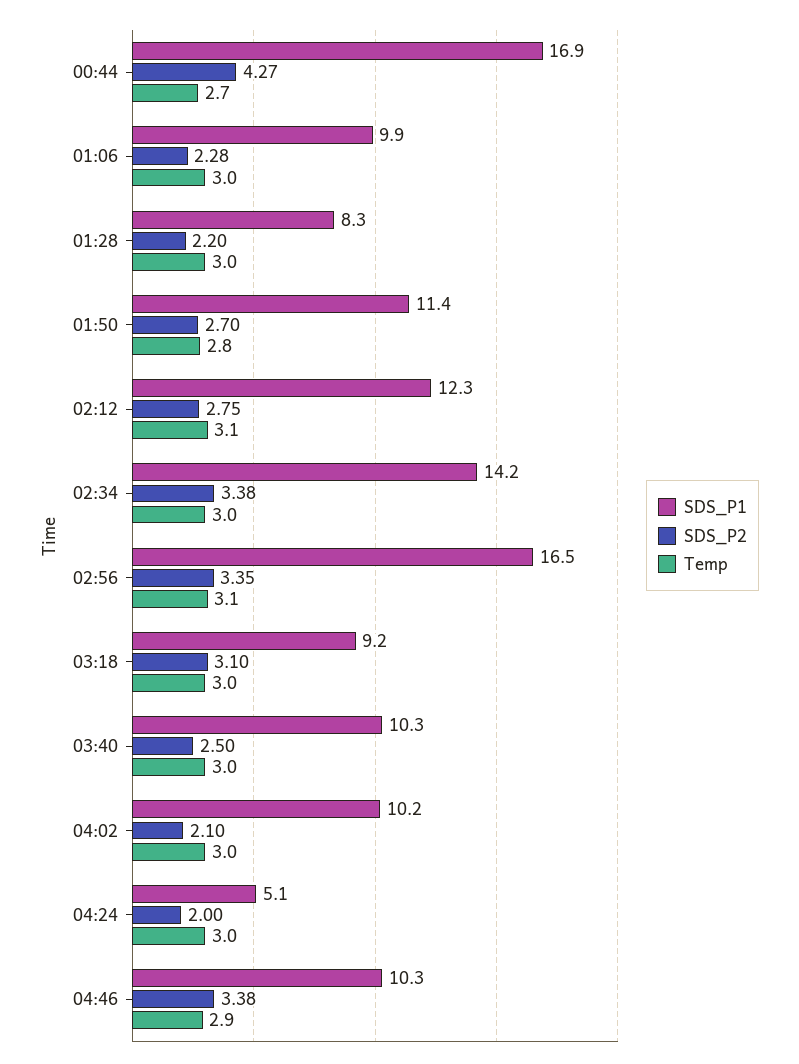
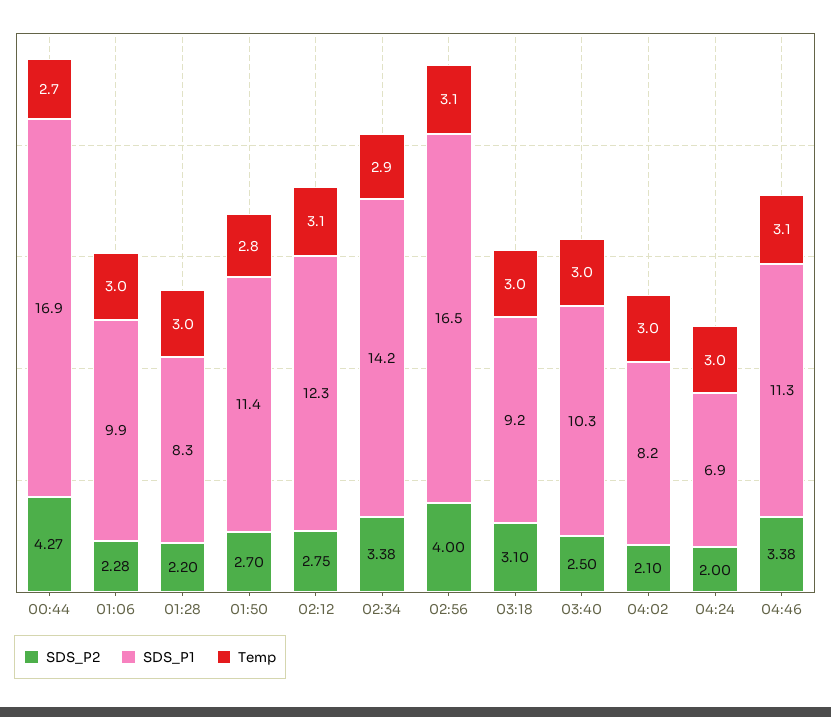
  {
    "SDS_P1": {
      "00:44": 16.9,
      "01:06": 9.9,
      "01:28": 8.3,
      "01:50": 11.4,
      "02:12": 12.3,
      "02:34": 14.2,
      "02:56": 16.5,
      "03:18": 9.2,
      "03:40": 10.3,
-     "04:02": 10.2,
+     "04:02": 8.2,
-     "04:24": 5.1,
+     "04:24": 6.9,
-     "04:46": 10.3
+     "04:46": 11.3
    },
    "SDS_P2": {
      "00:44": 4.27,
      "01:06": 2.28,
      "01:28": 2.2,
      "01:50": 2.7,
      "02:12": 2.75,
      "02:34": 3.38,
-     "02:56": 3.35,
+     "02:56": 4,
      "03:18": 3.1,
      "03:40": 2.5,
      "04:02": 2.1,
      "04:24": 2,
      "04:46": 3.38
    },
    "Temp": {
      "00:44": 2.7,
      "01:06": 3,
      "01:28": 3,
      "01:50": 2.8,
      "02:12": 3.1,
-     "02:34": 3,
+     "02:34": 2.9,
      "02:56": 3.1,
      "03:18": 3,
      "03:40": 3,
      "04:02": 3,
      "04:24": 3,
-     "04:46": 2.9
+     "04:46": 3.1
    }
  }

